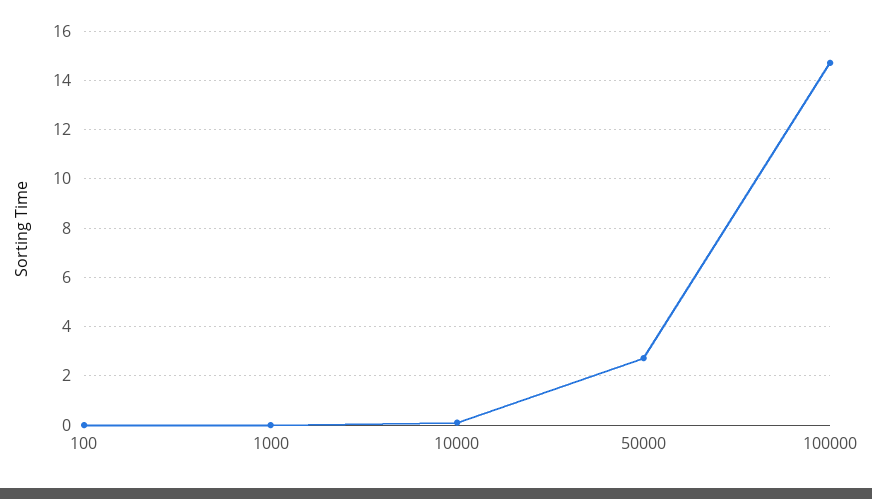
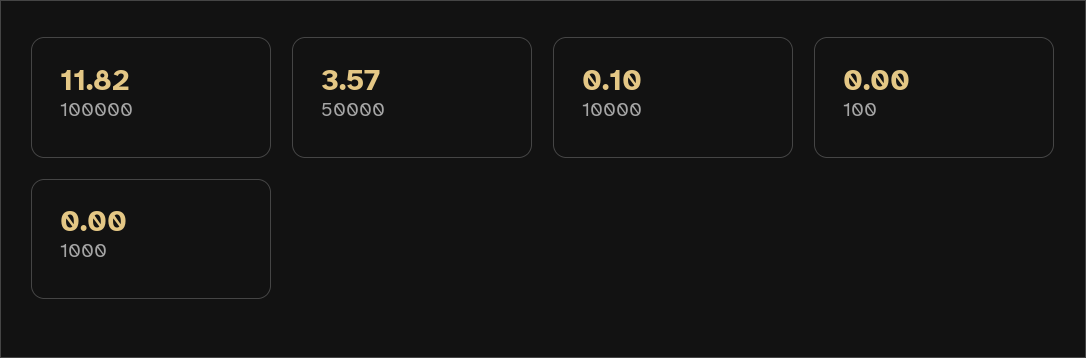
  {
    "100": 0,
    "1000": 0,
    "10000": 0.1,
-   "50000": 2.75,
+   "50000": 3.57,
-   "100000": 14.75
+   "100000": 11.82
  }

